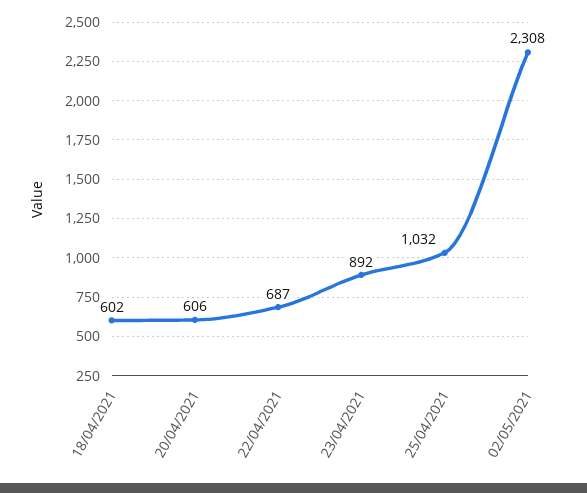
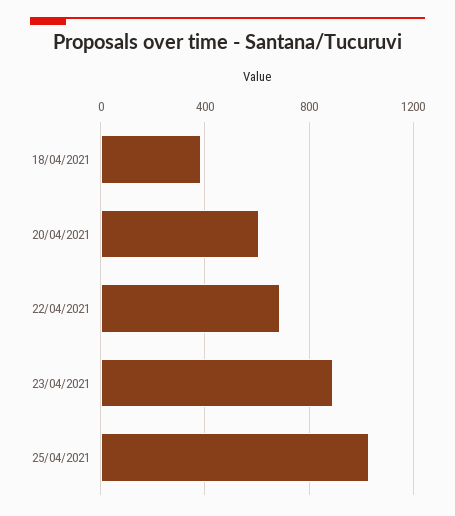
  {
-   "18/04/2021": 602,
+   "18/04/2021": 400,
    "20/04/2021": 606,
    "22/04/2021": 687,
    "23/04/2021": 892,
-   "25/04/2021": 1032,
+   "25/04/2021": 1032
-   "02/05/2021": 2308
  }

